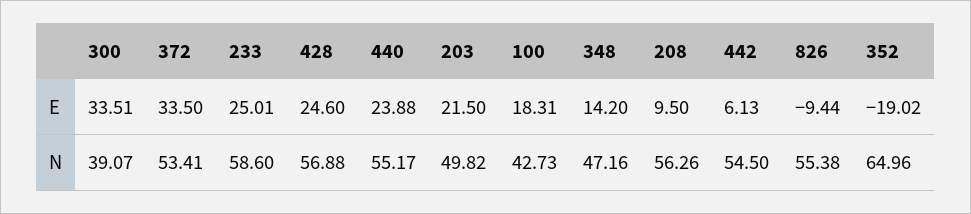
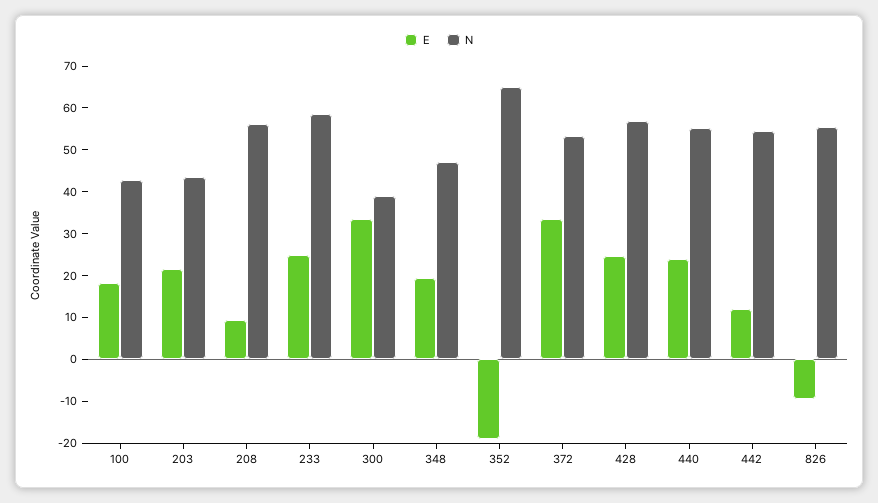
  {
    "E": {
      "300": 33.51,
      "372": 33.5,
      "233": 25.01,
      "428": 24.6,
      "440": 23.88,
      "203": 21.5,
      "100": 18.31,
-     "348": 14.2,
+     "348": 20,
      "208": 9.5,
-     "442": 6.13,
+     "442": 12,
      "826": -9.44,
      "352": -19.02
    },
    "N": {
      "300": 39.07,
      "372": 53.41,
      "233": 58.6,
      "428": 56.88,
      "440": 55.17,
-     "203": 49.82,
+     "203": 44,
      "100": 42.73,
      "348": 47.16,
      "208": 56.26,
      "442": 54.5,
      "826": 55.38,
      "352": 64.96
    }
  }

